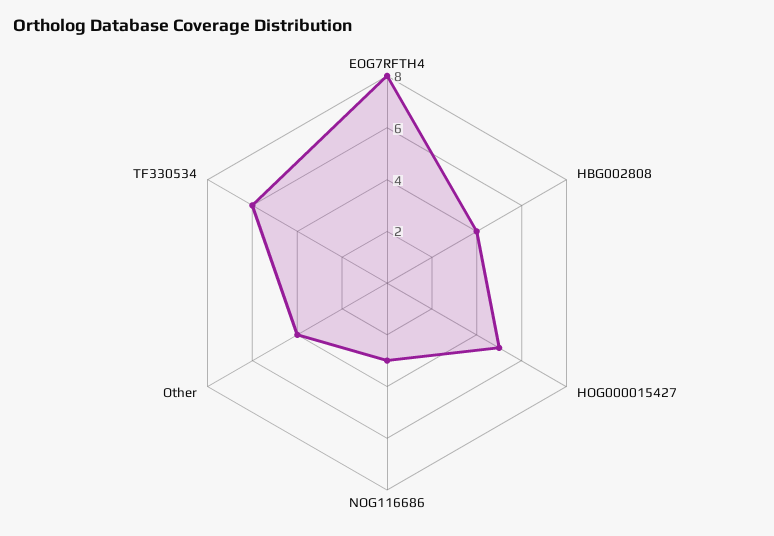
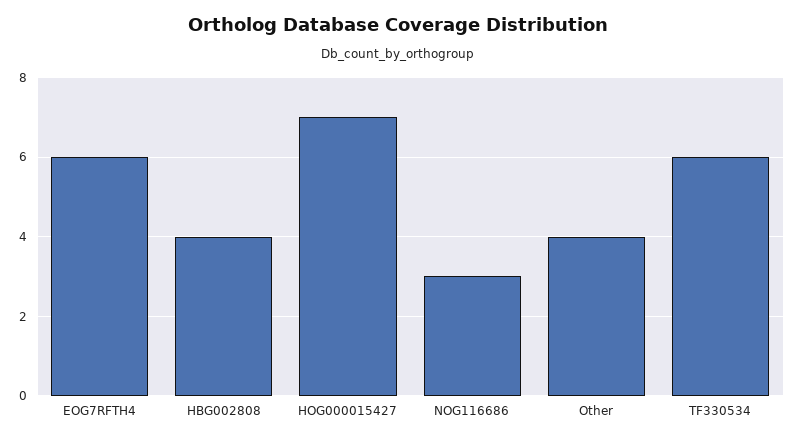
  {
-   "EOG7RFTH4": 8,
+   "EOG7RFTH4": 6,
    "HBG002808": 4,
-   "HOG000015427": 5,
+   "HOG000015427": 7,
    "NOG116686": 3,
    "Other": 4,
    "TF330534": 6
  }

